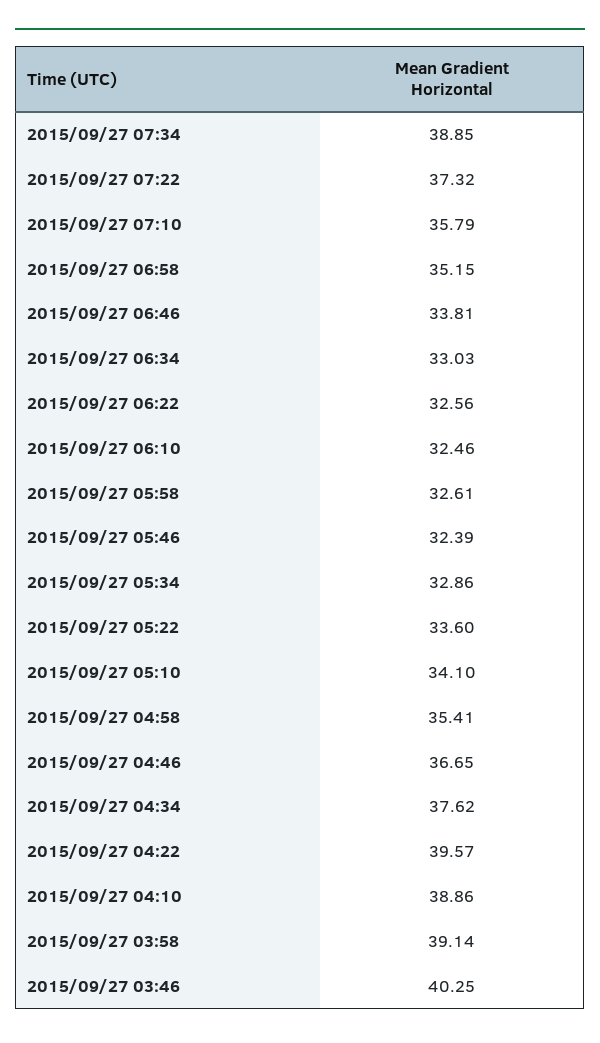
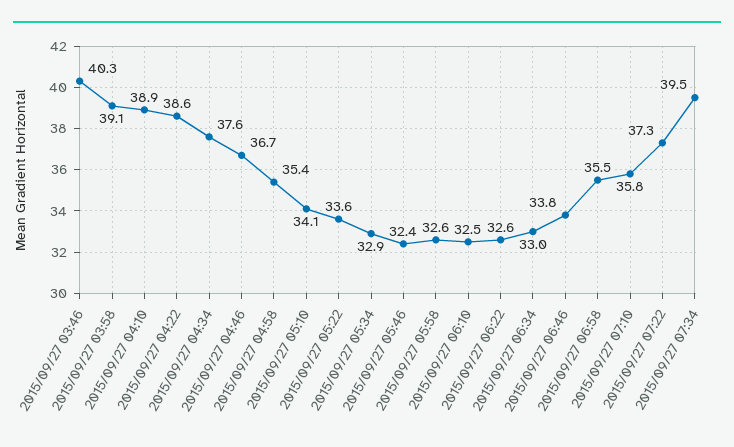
  {
-   "2015/09/27 07:34": 38.85,
+   "2015/09/27 07:34": 39.5,
    "2015/09/27 07:22": 37.32,
    "2015/09/27 07:10": 35.79,
-   "2015/09/27 06:58": 35.15,
+   "2015/09/27 06:58": 35.5,
    "2015/09/27 06:46": 33.81,
    "2015/09/27 06:34": 33.03,
    "2015/09/27 06:22": 32.56,
    "2015/09/27 06:10": 32.46,
    "2015/09/27 05:58": 32.61,
    "2015/09/27 05:46": 32.39,
    "2015/09/27 05:34": 32.86,
    "2015/09/27 05:22": 33.6,
    "2015/09/27 05:10": 34.1,
    "2015/09/27 04:58": 35.41,
    "2015/09/27 04:46": 36.65,
    "2015/09/27 04:34": 37.62,
-   "2015/09/27 04:22": 39.57,
+   "2015/09/27 04:22": 38.6,
    "2015/09/27 04:10": 38.86,
    "2015/09/27 03:58": 39.14,
    "2015/09/27 03:46": 40.25
  }

